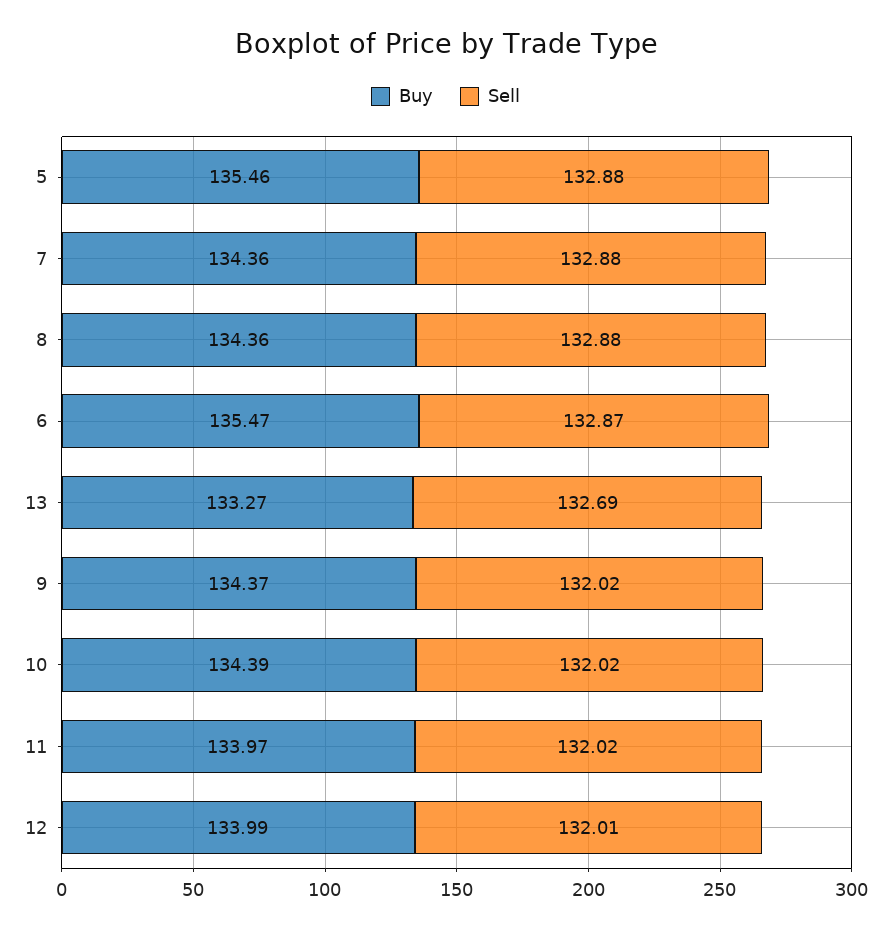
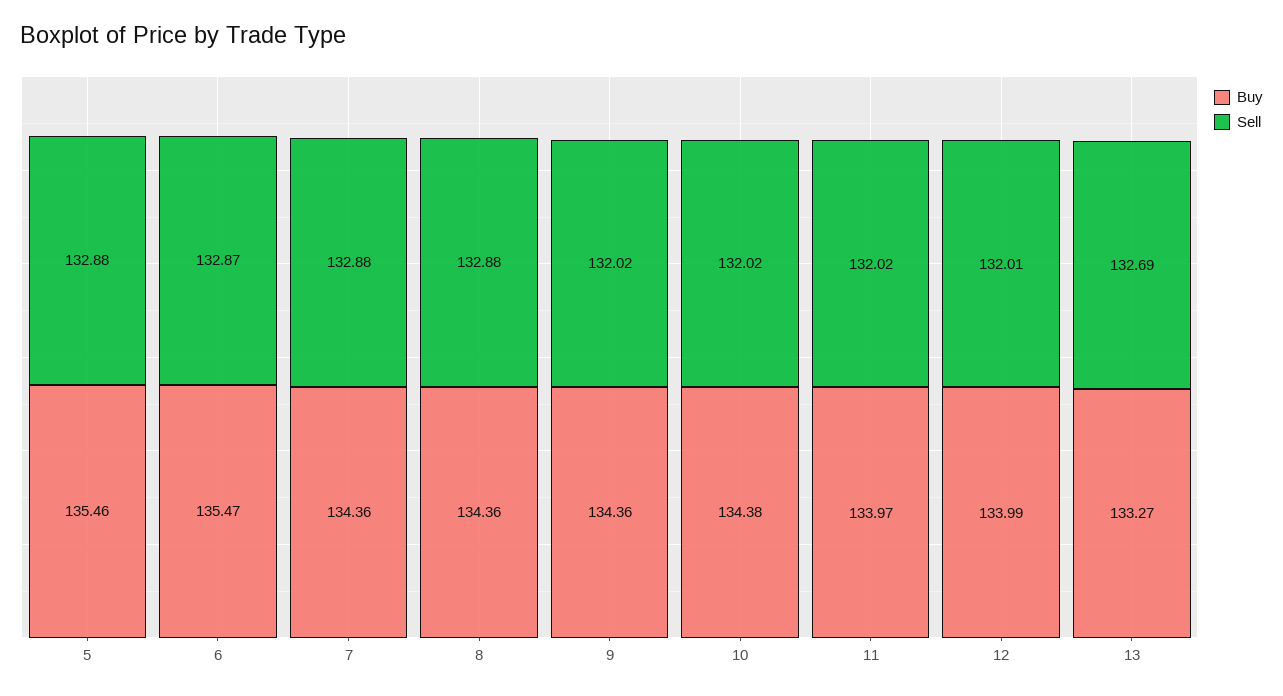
  {
    "Buy": {
      "5": 135.46,
      "7": 134.36,
      "8": 134.36,
      "6": 135.47,
      "13": 133.27,
-     "9": 134.37,
+     "9": 134.36,
-     "10": 134.39,
+     "10": 134.38,
      "11": 133.97,
      "12": 133.99
    },
    "Sell": {
      "5": 132.88,
      "7": 132.88,
      "8": 132.88,
      "6": 132.87,
      "13": 132.69,
      "9": 132.02,
      "10": 132.02,
      "11": 132.02,
      "12": 132.01
    }
  }

